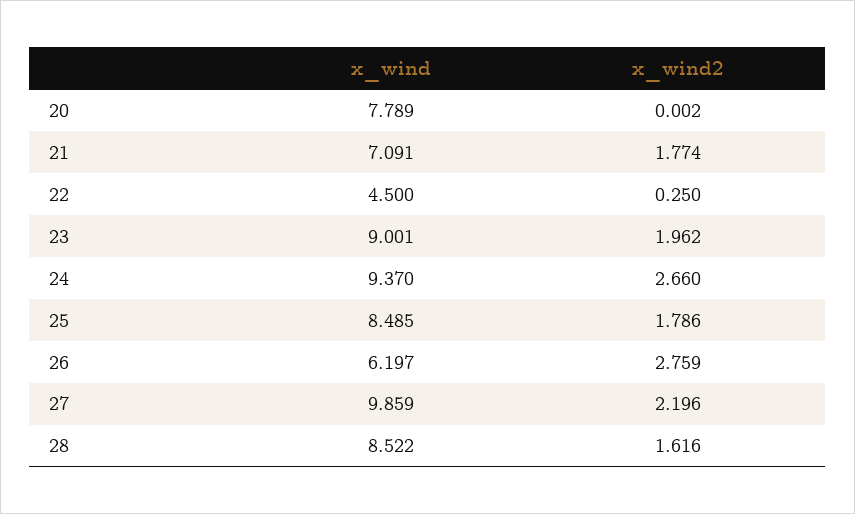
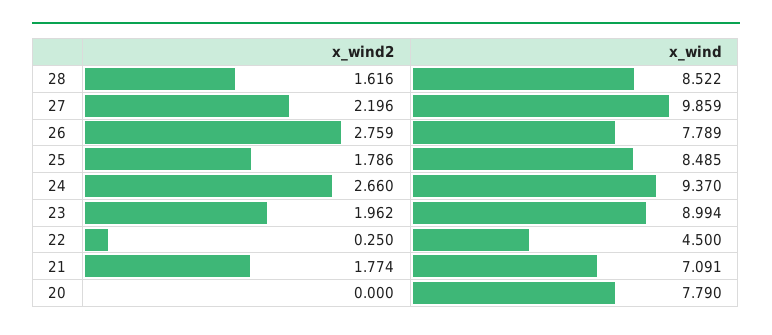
  {
    "x_wind": {
-     "20": 7.789,
+     "20": 7.79,
      "21": 7.091,
      "22": 4.5,
-     "23": 9.001,
+     "23": 8.994,
      "24": 9.37,
      "25": 8.485,
-     "26": 6.197,
+     "26": 7.789,
      "27": 9.859,
      "28": 8.522
    },
    "x_wind2": {
-     "20": 0.002,
+     "20": 0,
      "21": 1.774,
      "22": 0.25,
      "23": 1.962,
      "24": 2.66,
      "25": 1.786,
      "26": 2.759,
      "27": 2.196,
      "28": 1.616
    }
  }

